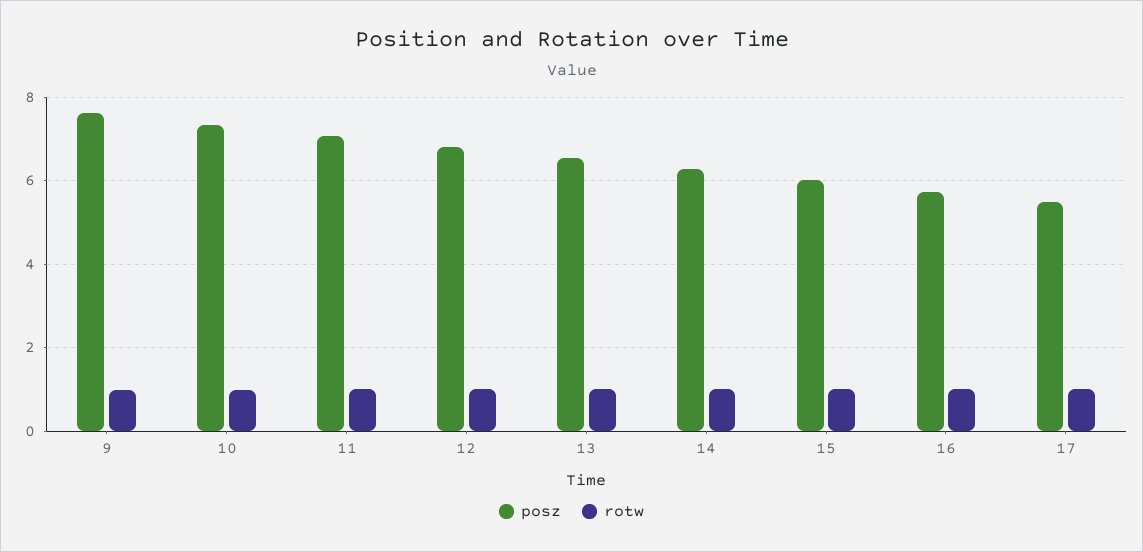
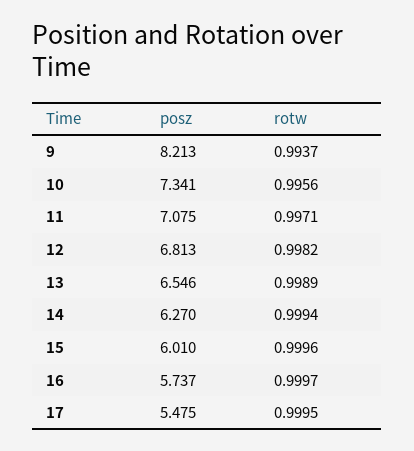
  {
    "posz": {
-     "9": 7.6,
+     "9": 8.213,
      "10": 7.341,
      "11": 7.075,
      "12": 6.813,
      "13": 6.546,
      "14": 6.27,
      "15": 6.01,
      "16": 5.737,
      "17": 5.475
    },
    "rotw": {
      "9": 0.9937,
      "10": 0.9956,
      "11": 0.9971,
      "12": 0.9982,
      "13": 0.9989,
      "14": 0.9994,
      "15": 0.9996,
      "16": 0.9997,
      "17": 0.9995
    }
  }

